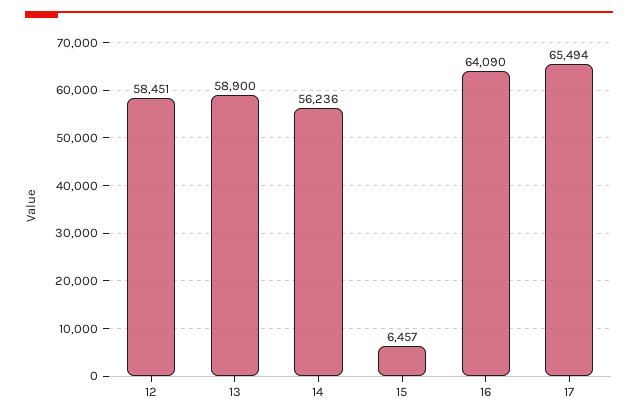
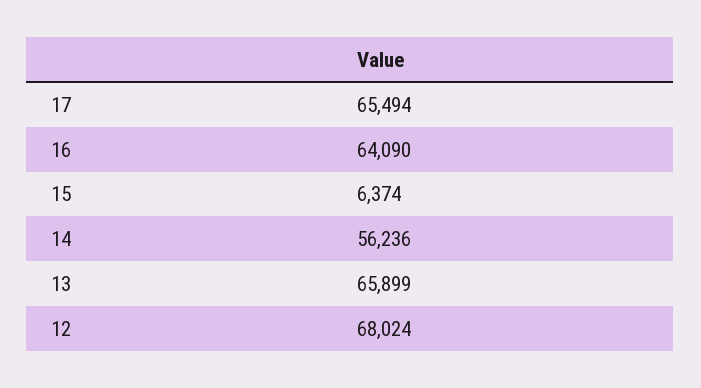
  {
-   "12": 58451,
+   "12": 68024,
-   "13": 58900,
+   "13": 65899,
    "14": 56236,
-   "15": 6457,
+   "15": 6374,
    "16": 64090,
    "17": 65494
  }

